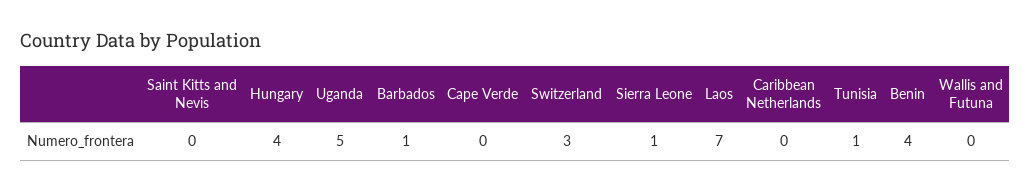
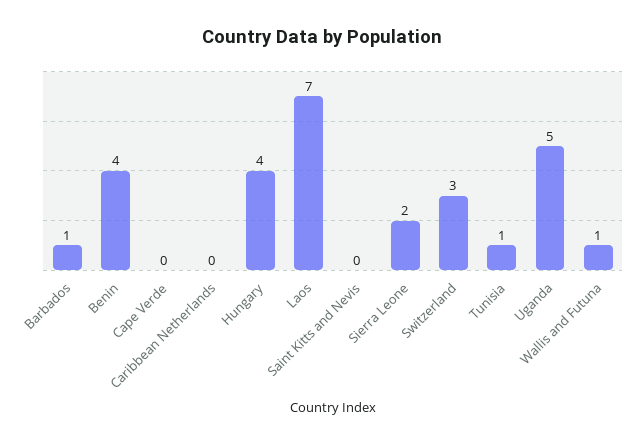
  {
    "Saint Kitts and Nevis": 0,
    "Hungary": 4,
    "Uganda": 5,
    "Barbados": 1,
    "Cape Verde": 0,
    "Switzerland": 3,
-   "Sierra Leone": 1,
+   "Sierra Leone": 2,
    "Laos": 7,
    "Caribbean Netherlands": 0,
    "Tunisia": 1,
    "Benin": 4,
-   "Wallis and Futuna": 0
+   "Wallis and Futuna": 1
  }

